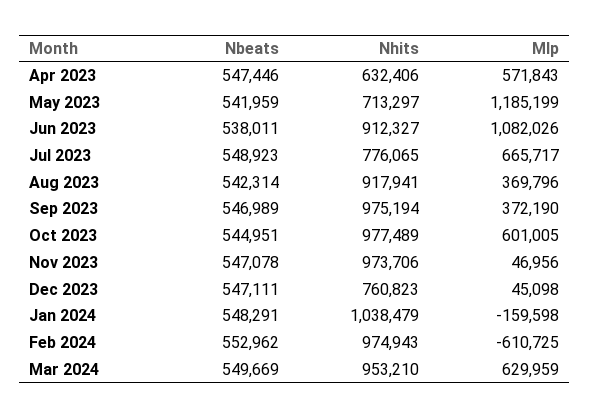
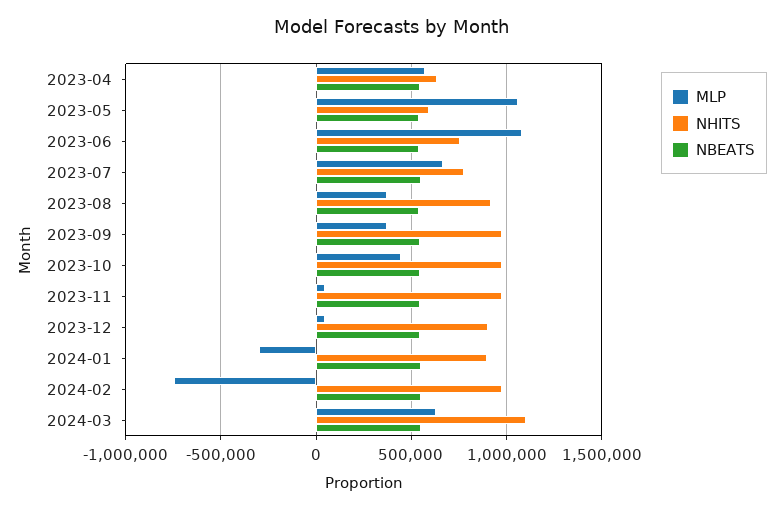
  {
    "Nbeats": {
      "Apr 2023": 547446,
      "May 2023": 541959,
      "Jun 2023": 538011,
      "Jul 2023": 548923,
      "Aug 2023": 542314,
      "Sep 2023": 546989,
      "Oct 2023": 544951,
      "Nov 2023": 547078,
      "Dec 2023": 547111,
      "Jan 2024": 548291,
      "Feb 2024": 552962,
      "Mar 2024": 549669
    },
    "Nhits": {
      "Apr 2023": 632406,
-     "May 2023": 713297,
+     "May 2023": 600000,
-     "Jun 2023": 912327,
+     "Jun 2023": 750000,
      "Jul 2023": 776065,
      "Aug 2023": 917941,
      "Sep 2023": 975194,
      "Oct 2023": 977489,
      "Nov 2023": 973706,
-     "Dec 2023": 760823,
+     "Dec 2023": 900000,
-     "Jan 2024": 1038479,
+     "Jan 2024": 900000,
      "Feb 2024": 974943,
-     "Mar 2024": 953210
+     "Mar 2024": 1100000
    },
    "Mlp": {
      "Apr 2023": 571843,
-     "May 2023": 1185199,
+     "May 2023": 1050000,
      "Jun 2023": 1082026,
      "Jul 2023": 665717,
      "Aug 2023": 369796,
      "Sep 2023": 372190,
-     "Oct 2023": 601005,
+     "Oct 2023": 450000,
      "Nov 2023": 46956,
      "Dec 2023": 45098,
-     "Jan 2024": -159598,
+     "Jan 2024": -300000,
-     "Feb 2024": -610725,
+     "Feb 2024": -750000,
      "Mar 2024": 629959
    }
  }

